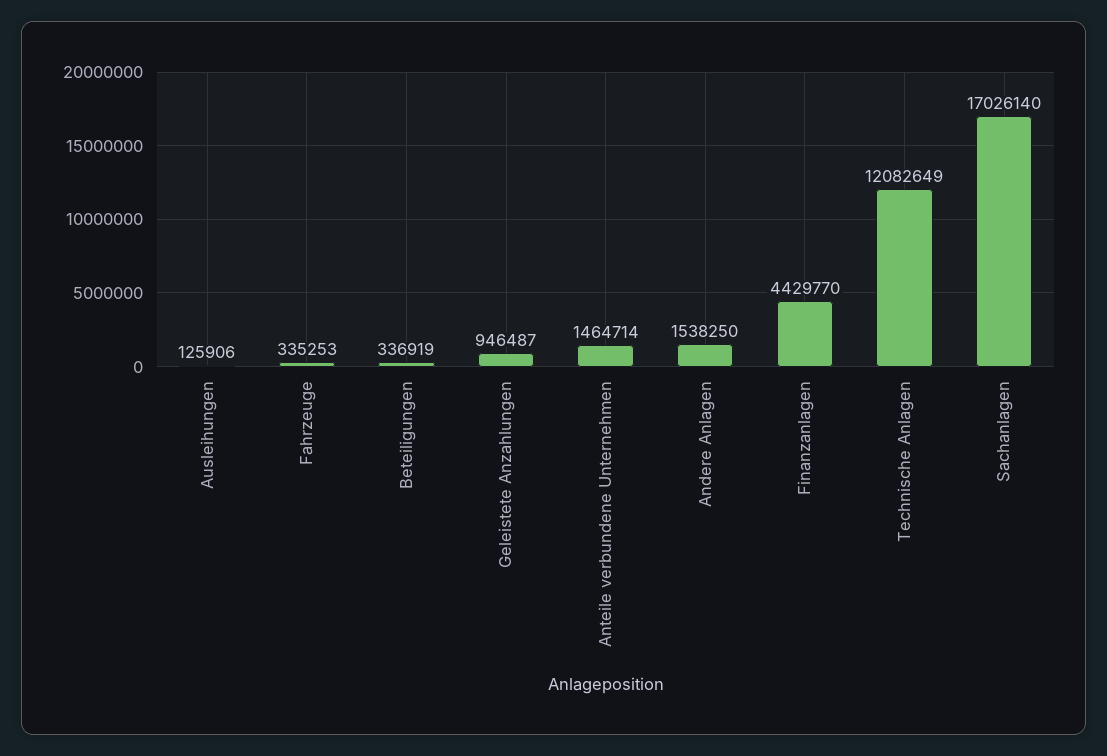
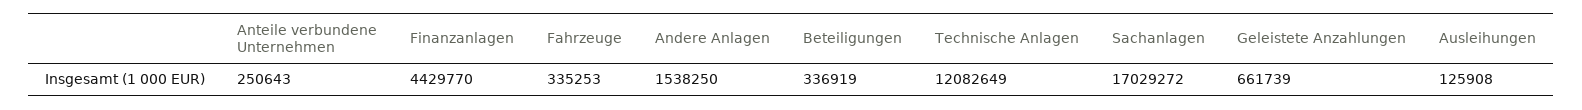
  {
-   "Ausleihungen": 125906,
+   "Ausleihungen": 125908,
    "Fahrzeuge": 335253,
    "Beteiligungen": 336919,
-   "Geleistete Anzahlungen": 946487,
+   "Geleistete Anzahlungen": 661739,
-   "Anteile verbundene Unternehmen": 1464714,
+   "Anteile verbundene Unternehmen": 250643,
    "Andere Anlagen": 1538250,
    "Finanzanlagen": 4429770,
    "Technische Anlagen": 12082649,
-   "Sachanlagen": 17026140
+   "Sachanlagen": 17029272
  }

